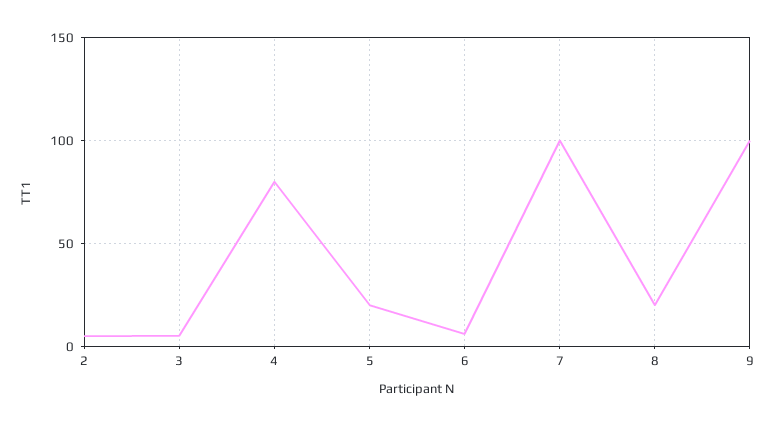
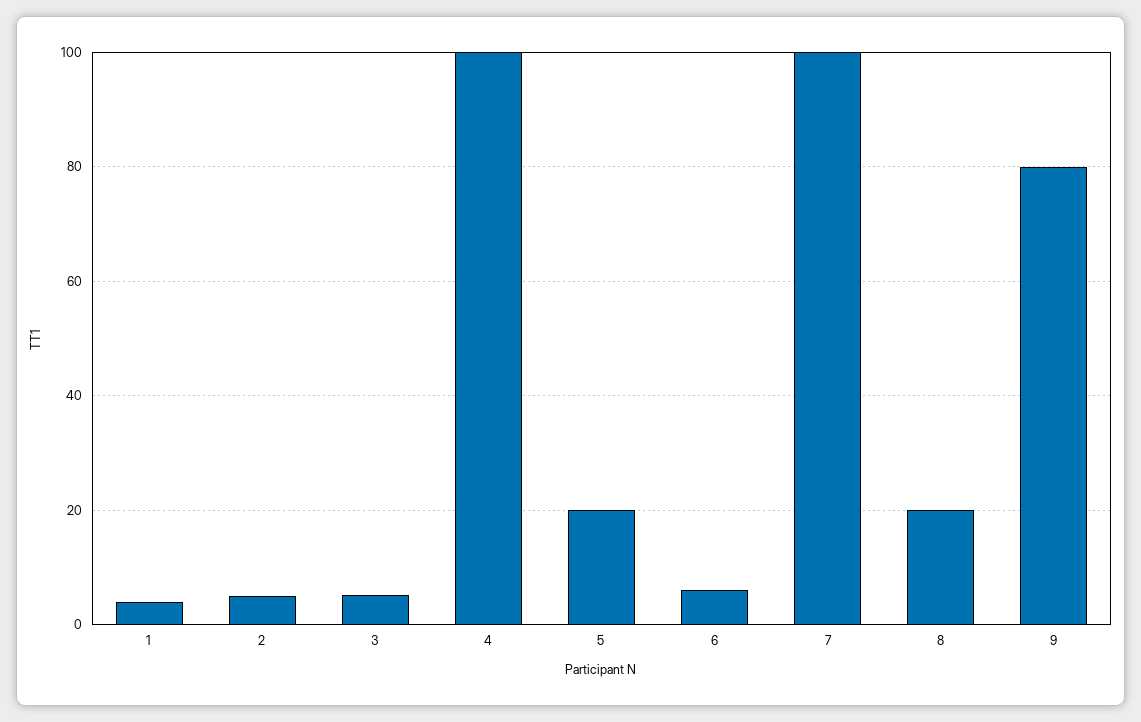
  {
    "2": 6,
    "3": 6,
-   "4": 80,
+   "4": 100,
    "5": 20,
    "6": 6,
    "7": 100,
    "8": 20,
-   "9": 100
+   "9": 80,
+   "1": 4
  }

